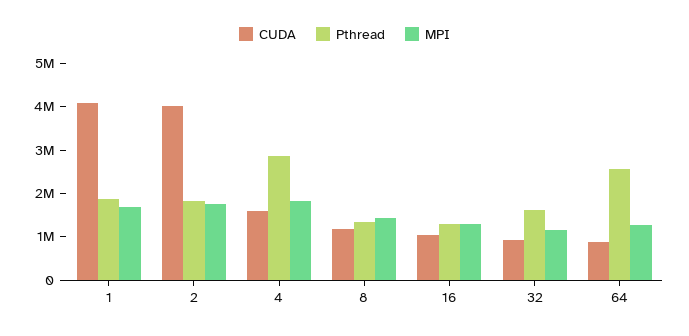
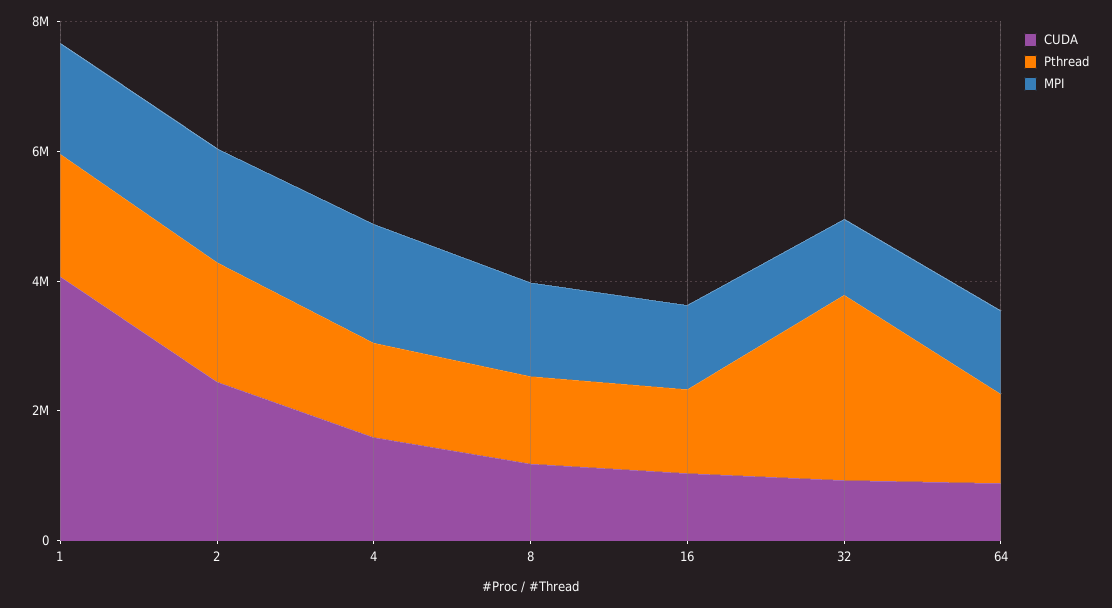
  {
    "CUDA": {
      "1": 4000000,
-     "2": 4000000,
+     "2": 2500000,
      "4": 1600000,
      "8": 1200000,
      "16": 1000000,
      "32": 1000000,
      "64": 800000
    },
    "Pthread": {
      "1": 1800000,
      "2": 1800000,
-     "4": 2800000,
+     "4": 1500000,
      "8": 1400000,
      "16": 1200000,
-     "32": 1600000,
+     "32": 3000000,
-     "64": 2600000
+     "64": 1500000
    },
    "MPI": {
      "1": 1800000,
      "2": 1800000,
      "4": 1800000,
      "8": 1400000,
      "16": 1200000,
      "32": 1200000,
      "64": 1200000
    }
  }

